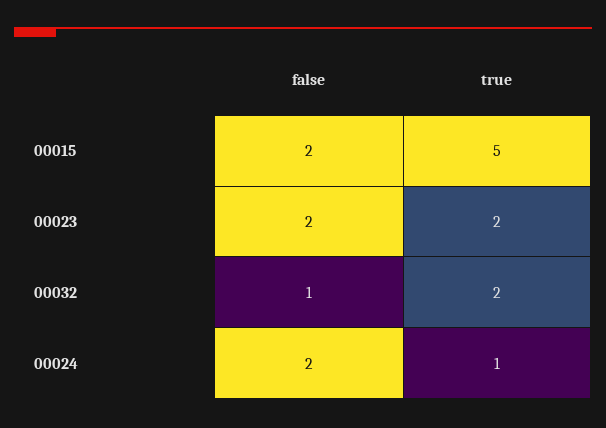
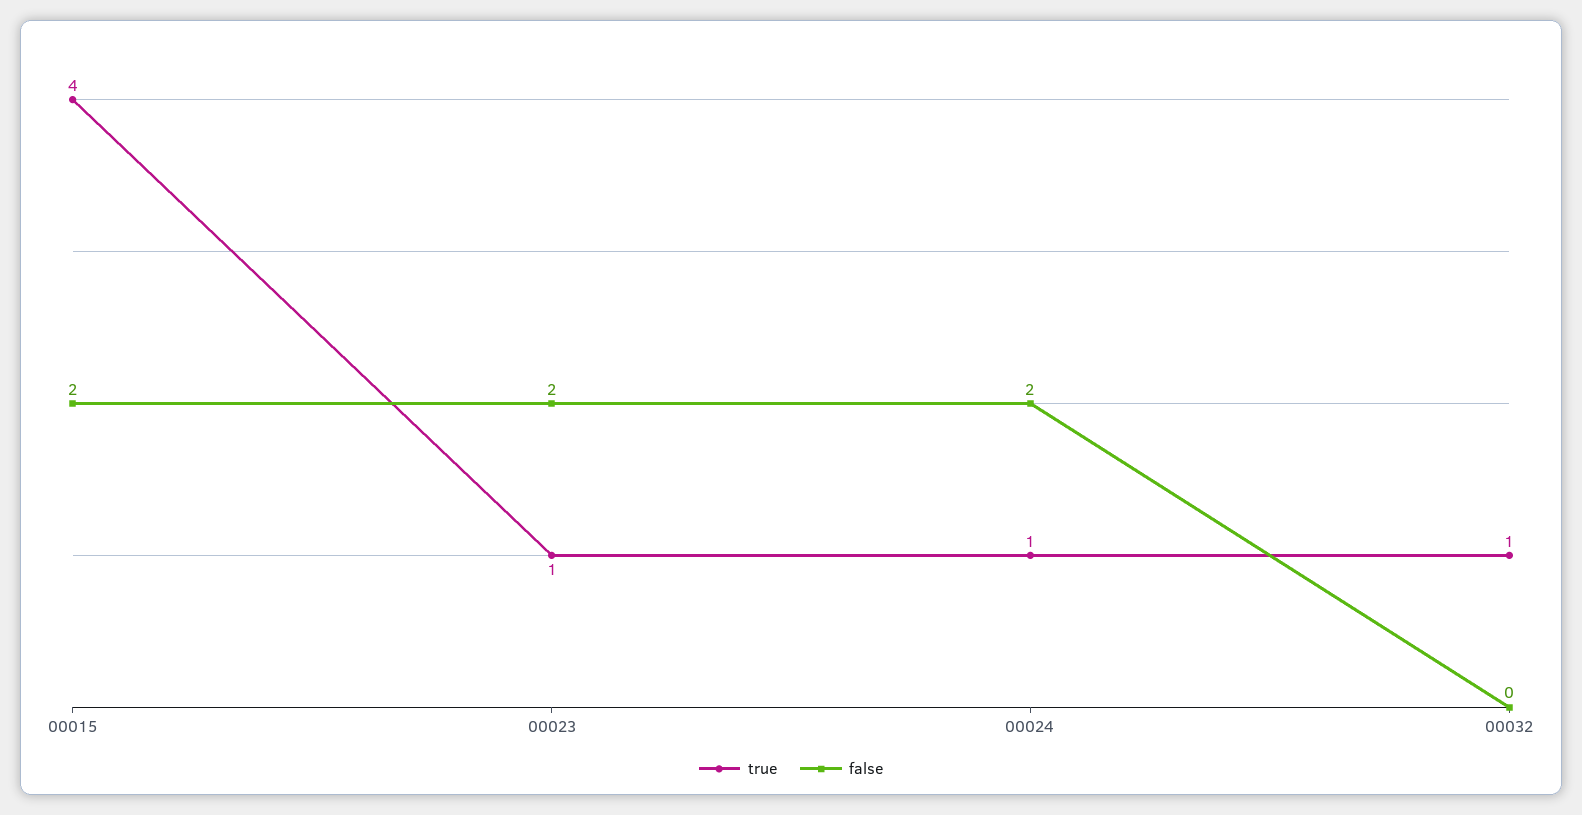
  {
    "false": {
      "00015": 2,
      "00023": 2,
-     "00032": 1,
+     "00032": 0,
      "00024": 2
    },
    "true": {
-     "00015": 5,
+     "00015": 4,
-     "00023": 2,
+     "00023": 1,
-     "00032": 2,
+     "00032": 1,
      "00024": 1
    }
  }

